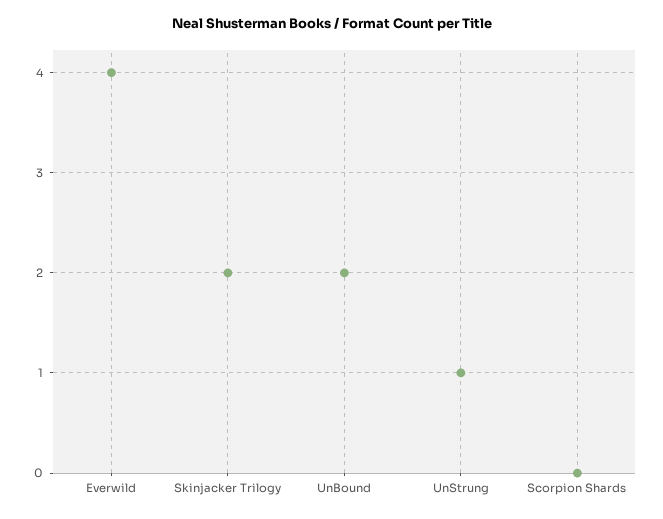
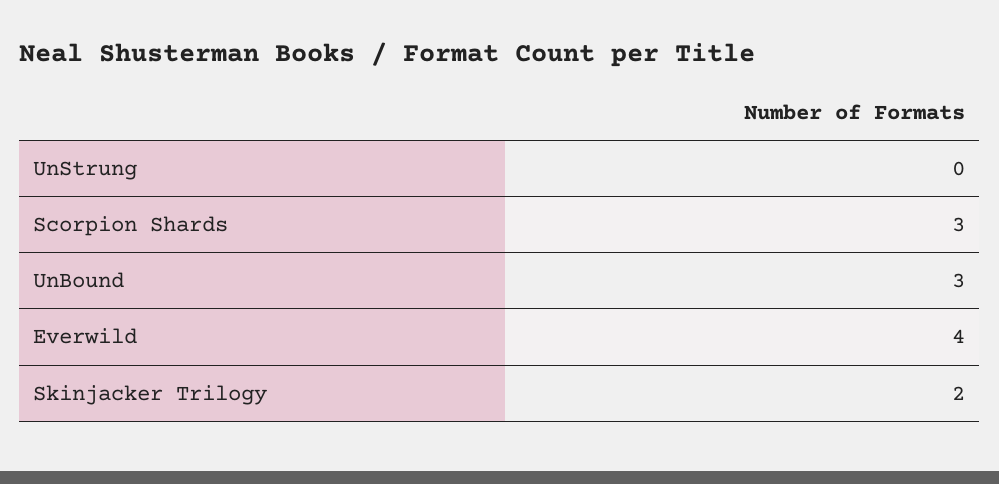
  {
    "Everwild": 4,
    "Skinjacker Trilogy": 2,
-   "UnBound": 2,
+   "UnBound": 3,
-   "UnStrung": 1,
+   "UnStrung": 0,
-   "Scorpion Shards": 0
+   "Scorpion Shards": 3
  }

